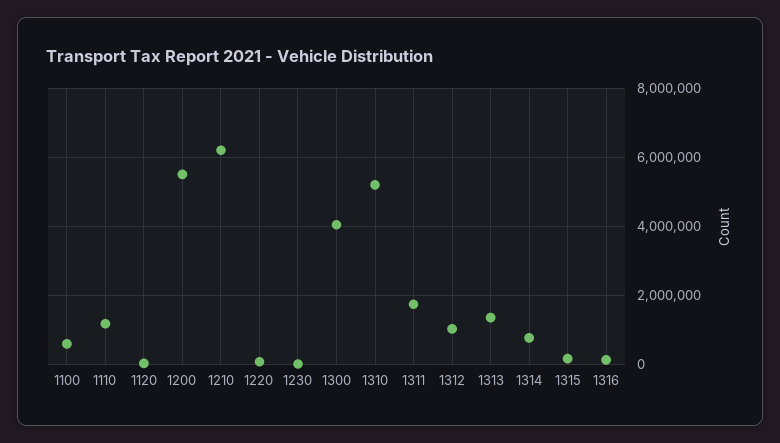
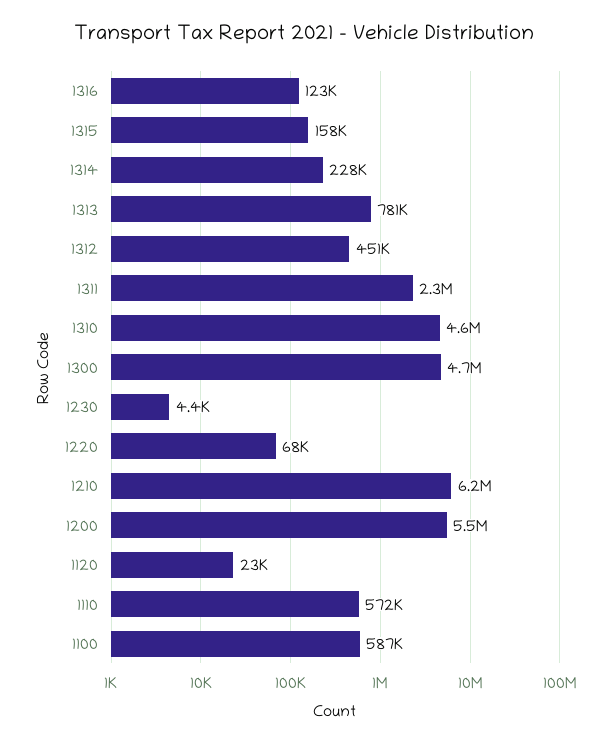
  {
    "1100": 587000,
-   "1110": 1200000,
+   "1110": 572000,
    "1120": 23000,
    "1200": 5500000,
    "1210": 6200000,
    "1220": 68000,
    "1230": 4400,
-   "1300": 4000000,
+   "1300": 4700000,
-   "1310": 5200000,
+   "1310": 4600000,
-   "1311": 1800000,
+   "1311": 2300000,
-   "1312": 1000000,
+   "1312": 451000,
-   "1313": 1400000,
+   "1313": 781000,
-   "1314": 800000,
+   "1314": 228000,
    "1315": 158000,
    "1316": 123000
  }

